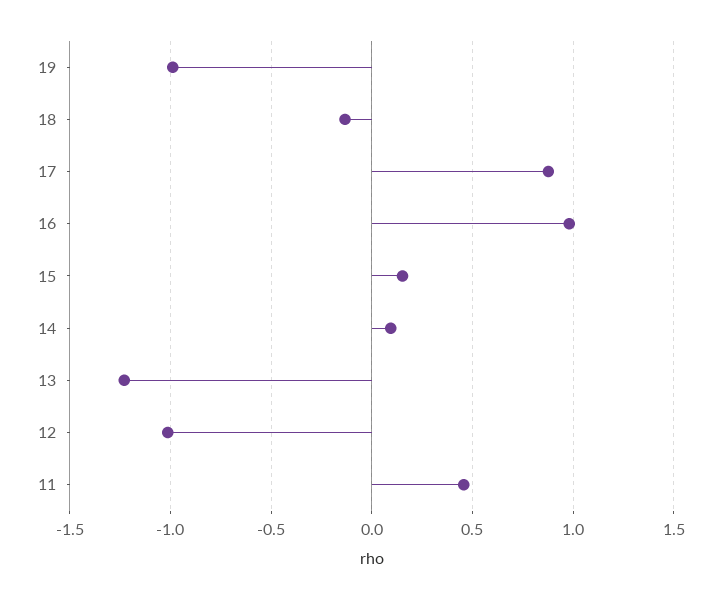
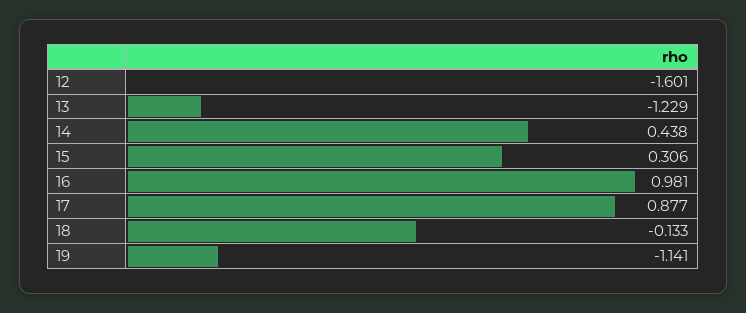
  {
-   "19": -1,
+   "19": -1.141,
    "18": -0.133,
    "17": 0.877,
    "16": 0.981,
-   "15": 0.15,
+   "15": 0.306,
-   "14": 0.1,
+   "14": 0.438,
    "13": -1.229,
-   "12": -1,
+   "12": -1.601
-   "11": 0.45
  }

